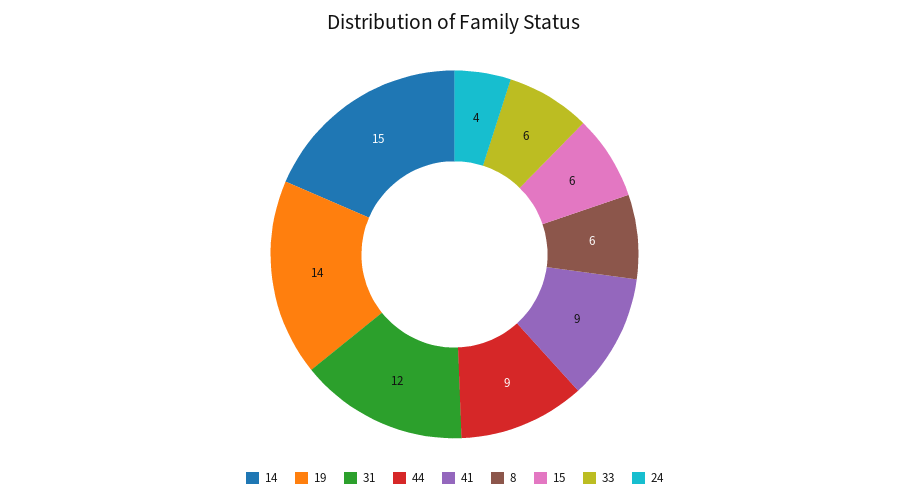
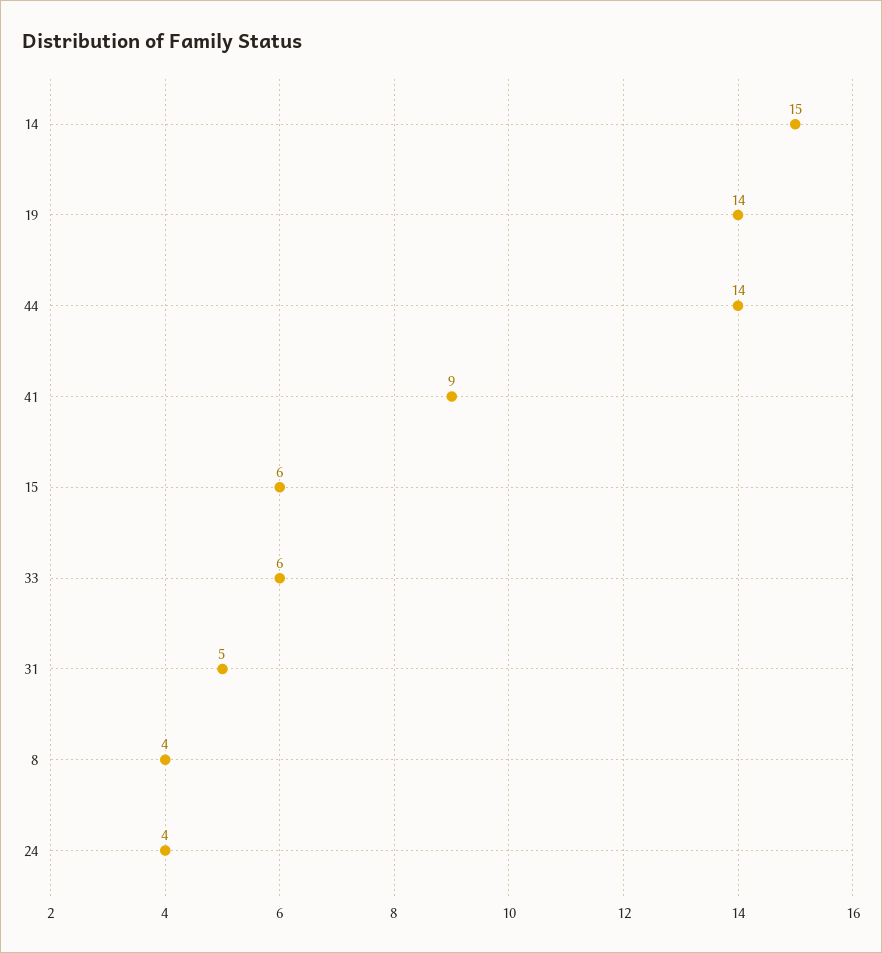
  {
    "14": 15,
    "19": 14,
-   "31": 12,
+   "31": 5,
-   "44": 9,
+   "44": 14,
    "41": 9,
-   "8": 6,
+   "8": 4,
    "15": 6,
    "33": 6,
    "24": 4
  }

